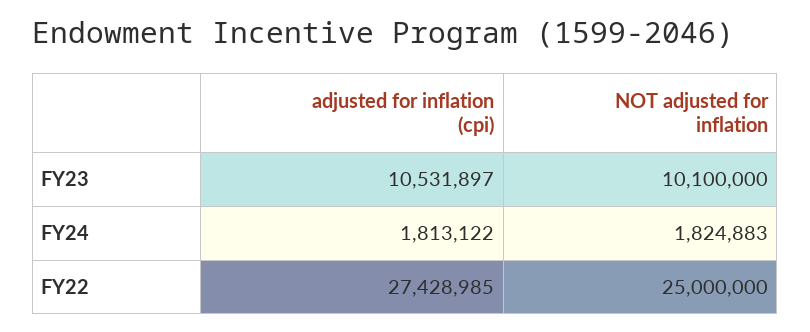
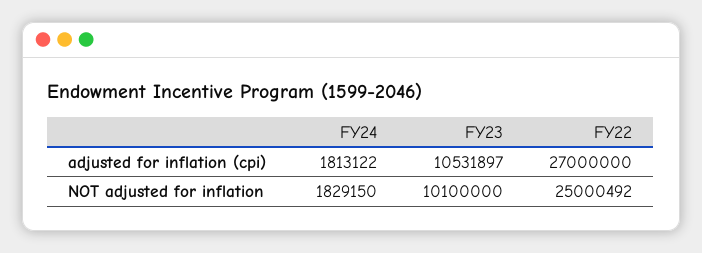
  {
    "adjusted for inflation (cpi)": {
      "FY23": 10531897,
      "FY24": 1813122,
-     "FY22": 27428985
+     "FY22": 27000000
    },
    "NOT adjusted for inflation": {
      "FY23": 10100000,
-     "FY24": 1824883,
+     "FY24": 1829150,
-     "FY22": 25000000
+     "FY22": 25000492
    }
  }

